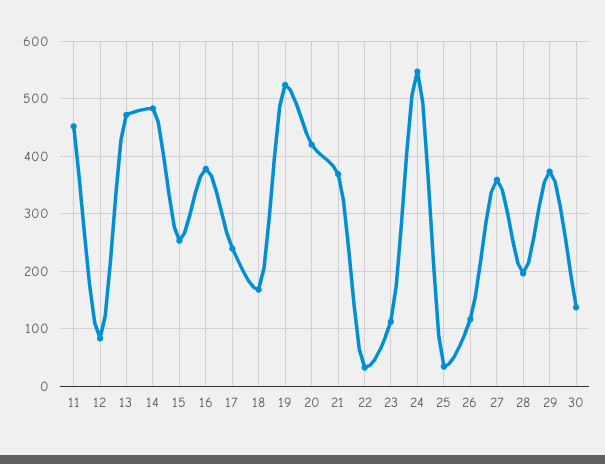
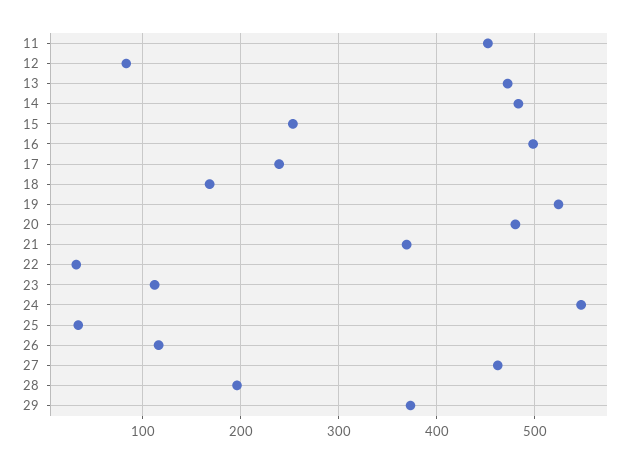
  {
    "11": 450,
    "12": 80,
    "13": 470,
    "14": 480,
    "15": 250,
-   "16": 380,
+   "16": 500,
    "17": 240,
    "18": 170,
    "19": 520,
-   "20": 420,
+   "20": 480,
    "21": 370,
    "22": 30,
    "23": 110,
    "24": 550,
    "25": 30,
    "26": 120,
-   "27": 360,
+   "27": 460,
    "28": 200,
-   "29": 370,
+   "29": 370
-   "30": 140
  }

